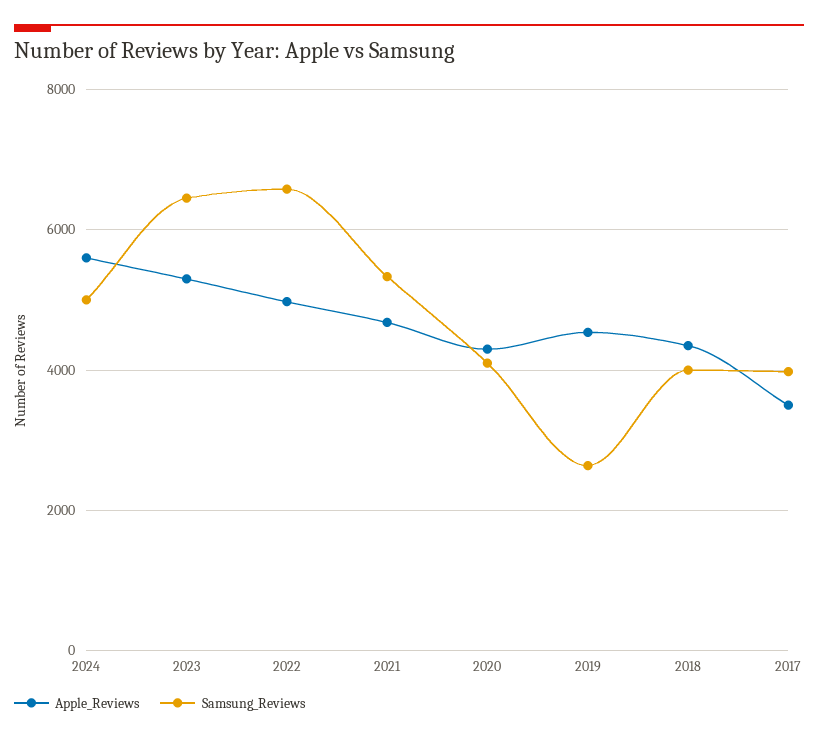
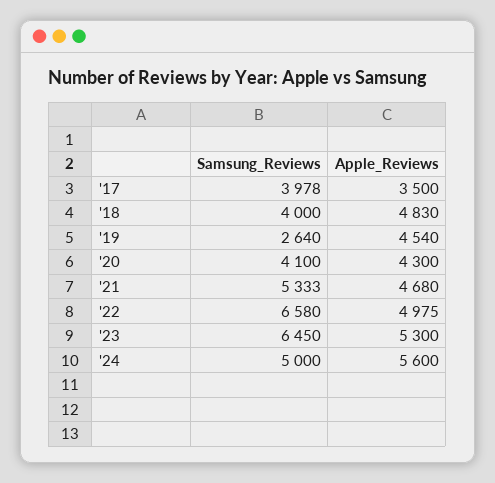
  {
    "Apple_Reviews": {
      "2024": 5600,
      "2023": 5300,
      "2022": 4975,
      "2021": 4680,
      "2020": 4300,
      "2019": 4540,
-     "2018": 4400,
+     "2018": 4830,
      "2017": 3500
    },
    "Samsung_Reviews": {
      "2024": 5000,
      "2023": 6450,
      "2022": 6580,
      "2021": 5333,
      "2020": 4100,
      "2019": 2640,
      "2018": 4000,
      "2017": 3978
    }
  }

